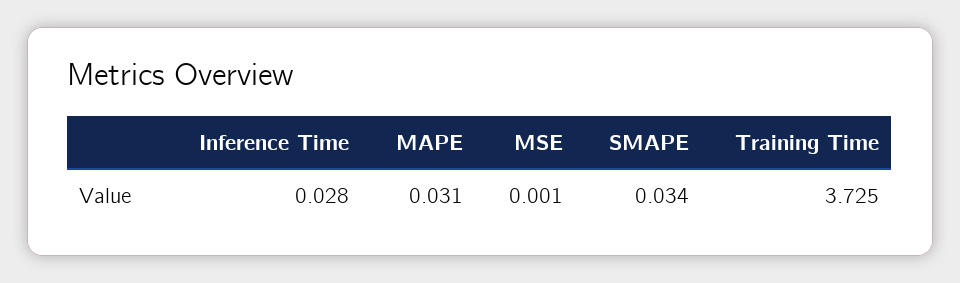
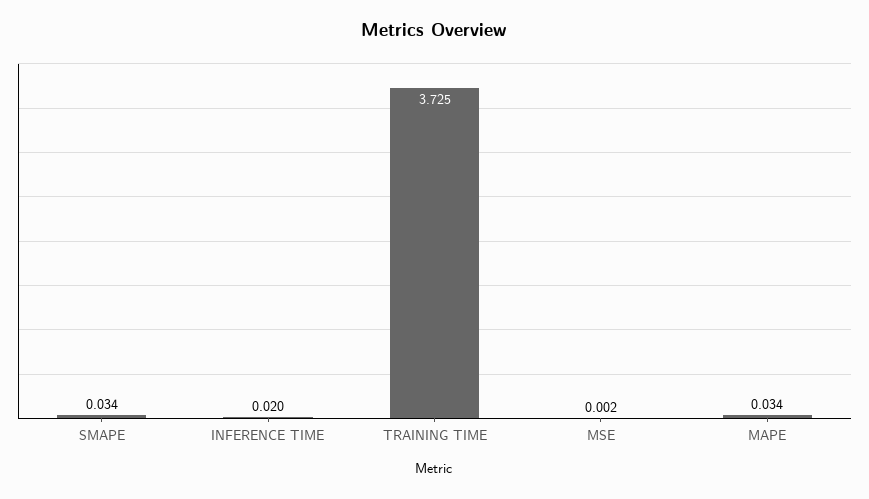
  {
-   "Inference Time": 0.028,
+   "Inference Time": 0.02,
-   "MAPE": 0.031,
+   "MAPE": 0.034,
-   "MSE": 0.001,
+   "MSE": 0.002,
    "SMAPE": 0.034,
    "Training Time": 3.725
  }

